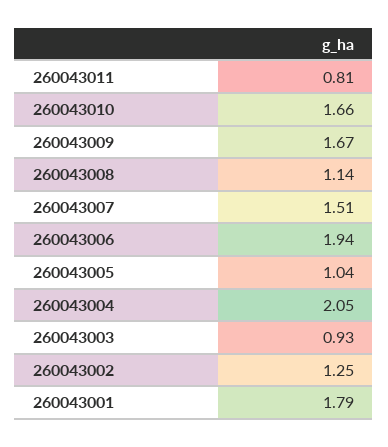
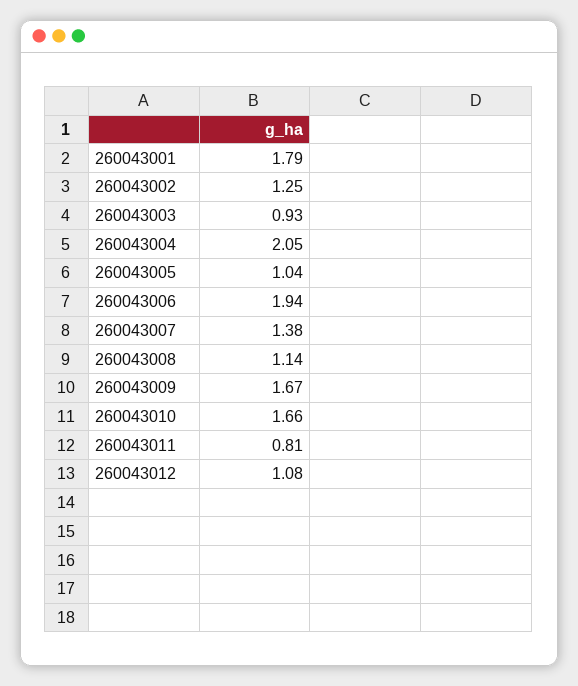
  {
    "260043011": 0.81,
    "260043010": 1.66,
    "260043009": 1.67,
    "260043008": 1.14,
-   "260043007": 1.51,
+   "260043007": 1.38,
    "260043006": 1.94,
    "260043005": 1.04,
    "260043004": 2.05,
    "260043003": 0.93,
    "260043002": 1.25,
-   "260043001": 1.79
+   "260043001": 1.79,
+   "260043012": 1.08
  }

